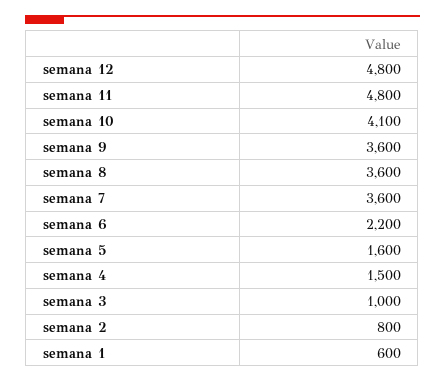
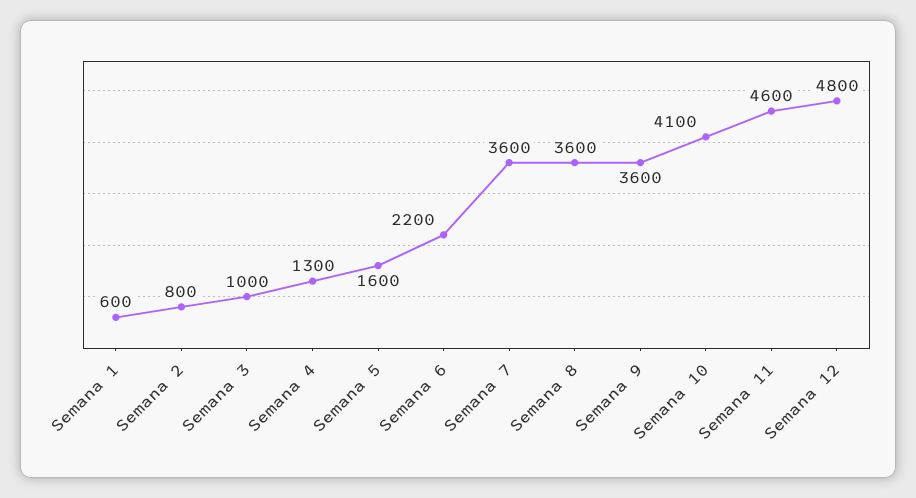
  {
    "semana 12": 4800,
-   "semana 11": 4800,
+   "semana 11": 4600,
    "semana 10": 4100,
    "semana 9": 3600,
    "semana 8": 3600,
    "semana 7": 3600,
    "semana 6": 2200,
    "semana 5": 1600,
-   "semana 4": 1500,
+   "semana 4": 1300,
    "semana 3": 1000,
    "semana 2": 800,
    "semana 1": 600
  }

